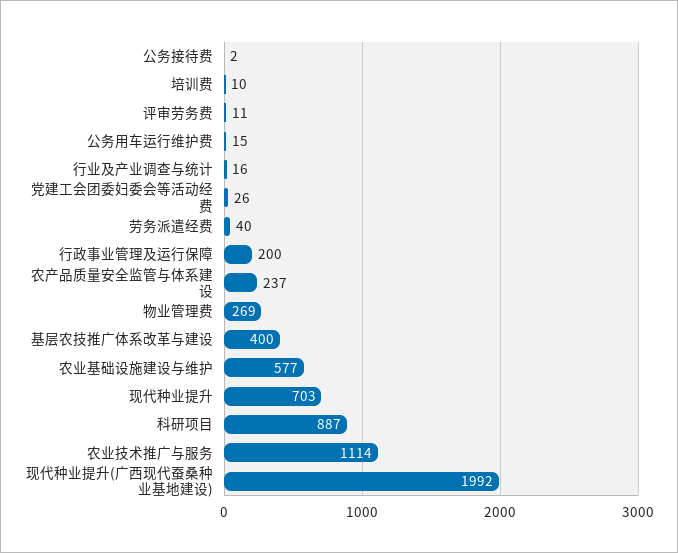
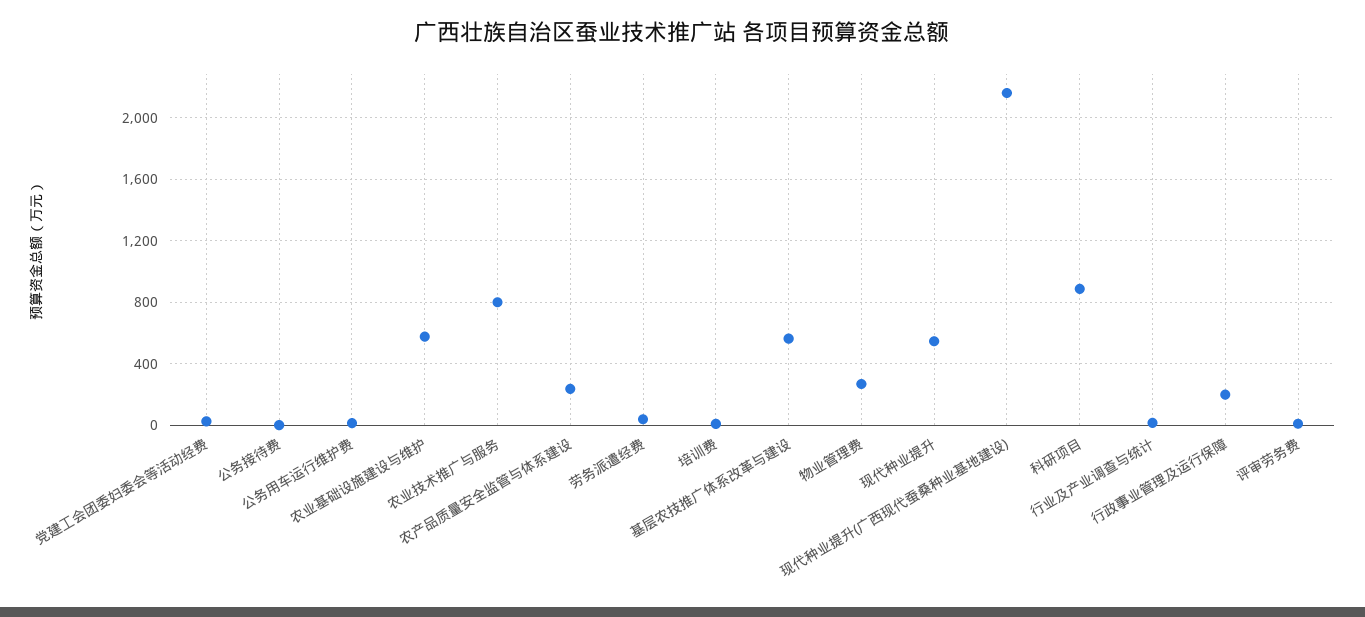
  {
    "公务接待费": 2,
    "培训费": 10,
    "评审劳务费": 11,
    "公务用车运行维护费": 15,
    "行业及产业调查与统计": 16,
    "党建工会团委妇委会等活动经费": 26,
    "劳务派遣经费": 40,
    "行政事业管理及运行保障": 200,
    "农产品质量安全监管与体系建设": 237,
    "物业管理费": 269,
-   "基层农技推广体系改革与建设": 400,
+   "基层农技推广体系改革与建设": 550,
    "农业基础设施建设与维护": 577,
-   "现代种业提升": 703,
+   "现代种业提升": 550,
    "科研项目": 887,
-   "农业技术推广与服务": 1114,
+   "农业技术推广与服务": 800,
-   "现代种业提升(广西现代蚕桑种业基地建设)": 1992
+   "现代种业提升(广西现代蚕桑种业基地建设)": 2150
  }

